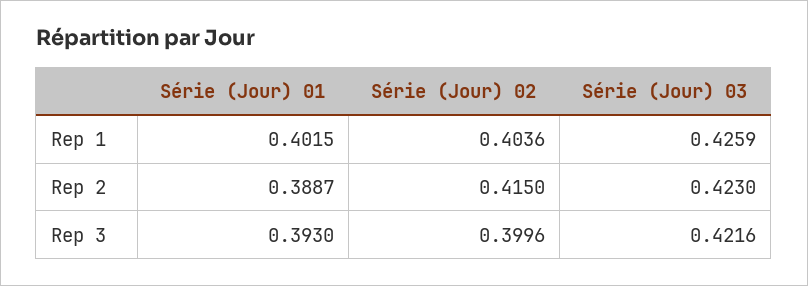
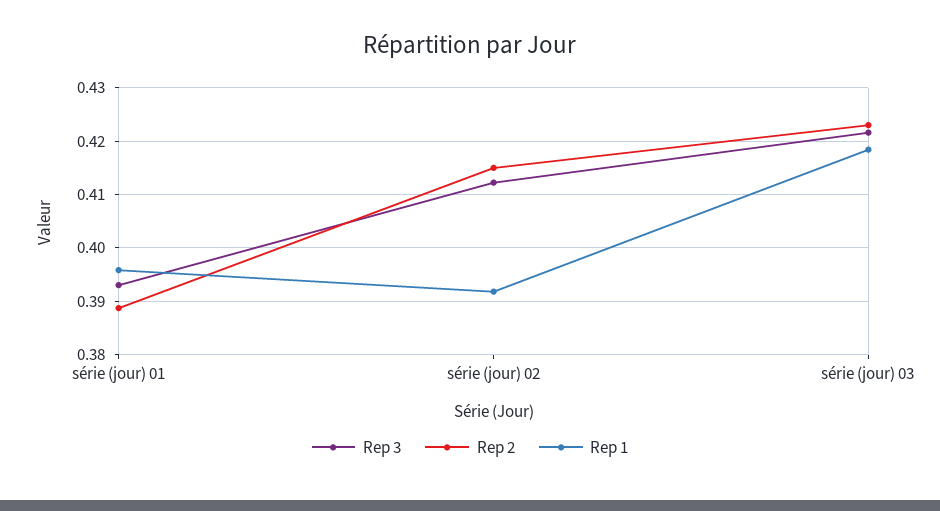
  {
    "Rep 1": {
-     "Série (Jour) 01": 0.4015,
+     "Série (Jour) 01": 0.396,
-     "Série (Jour) 02": 0.4036,
+     "Série (Jour) 02": 0.392,
-     "Série (Jour) 03": 0.4259
+     "Série (Jour) 03": 0.418
    },
    "Rep 2": {
      "Série (Jour) 01": 0.3887,
      "Série (Jour) 02": 0.415,
      "Série (Jour) 03": 0.423
    },
    "Rep 3": {
      "Série (Jour) 01": 0.393,
-     "Série (Jour) 02": 0.3996,
+     "Série (Jour) 02": 0.412,
      "Série (Jour) 03": 0.4216
    }
  }

